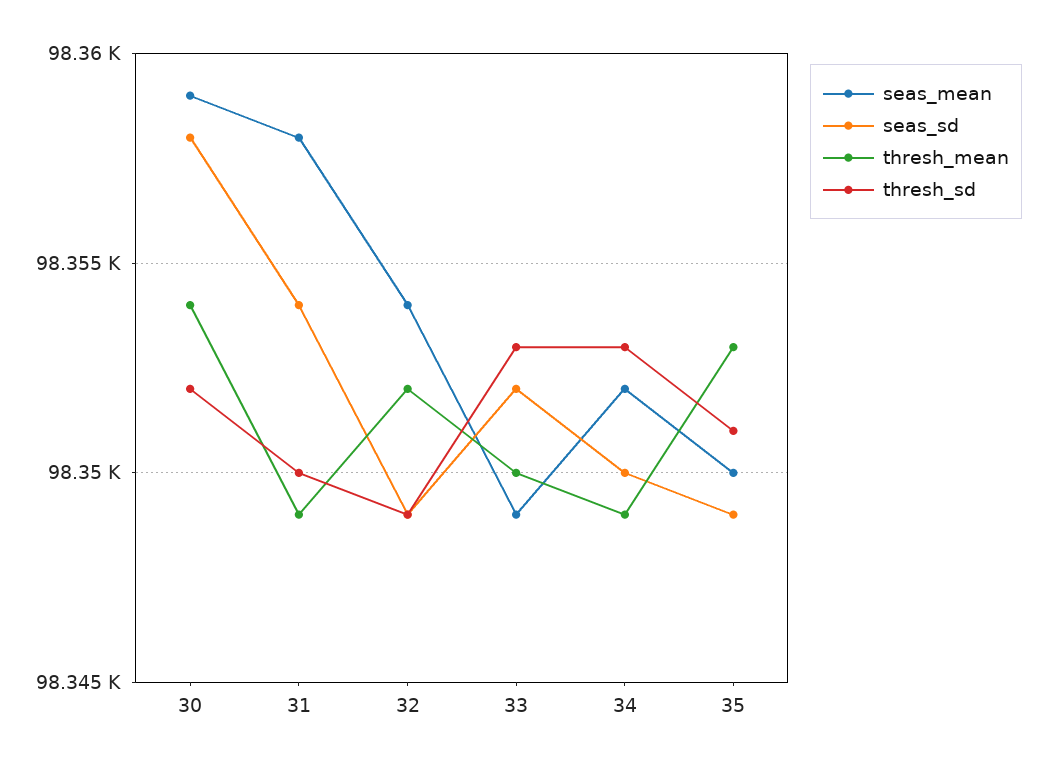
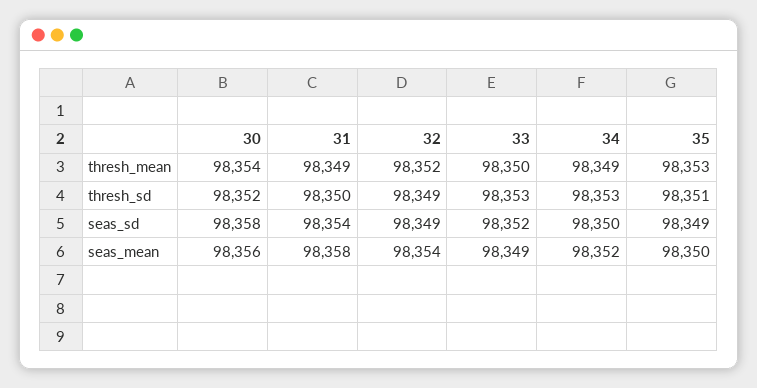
  {
    "seas_mean": {
-     "30": 98359,
+     "30": 98356,
      "31": 98358,
      "32": 98354,
      "33": 98349,
      "34": 98352,
      "35": 98350
    },
    "seas_sd": {
      "30": 98358,
      "31": 98354,
      "32": 98349,
      "33": 98352,
      "34": 98350,
      "35": 98349
    },
    "thresh_mean": {
      "30": 98354,
      "31": 98349,
      "32": 98352,
      "33": 98350,
      "34": 98349,
      "35": 98353
    },
    "thresh_sd": {
      "30": 98352,
      "31": 98350,
      "32": 98349,
      "33": 98353,
      "34": 98353,
      "35": 98351
    }
  }

